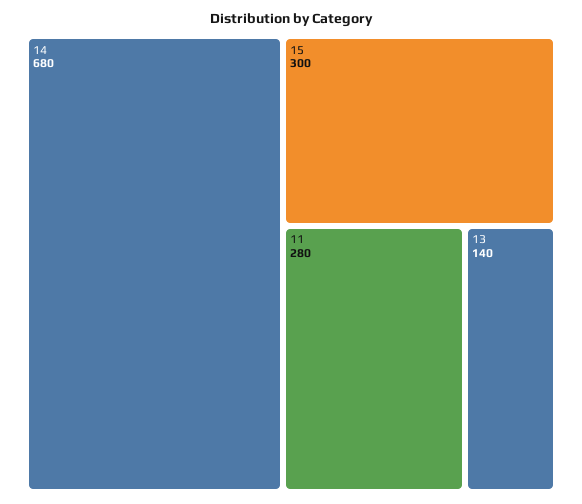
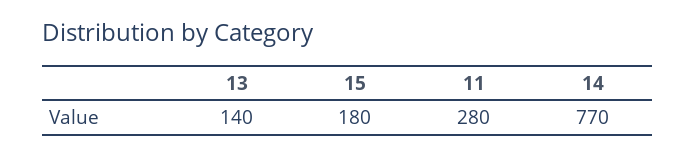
  {
-   "14": 680,
+   "14": 770,
-   "15": 300,
+   "15": 180,
    "11": 280,
    "13": 140
  }

